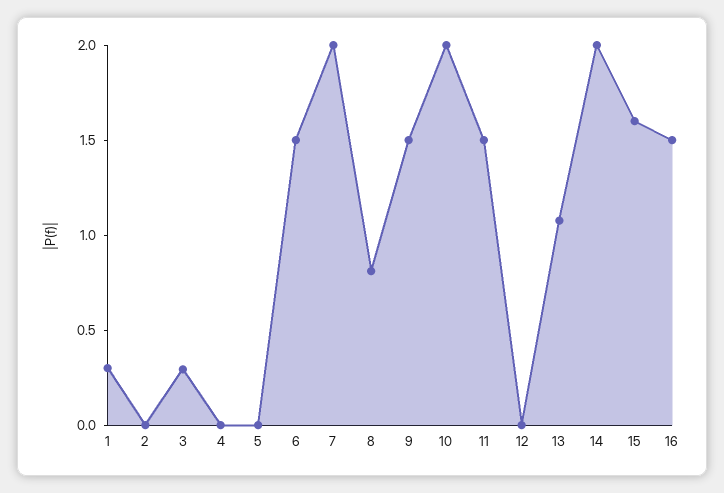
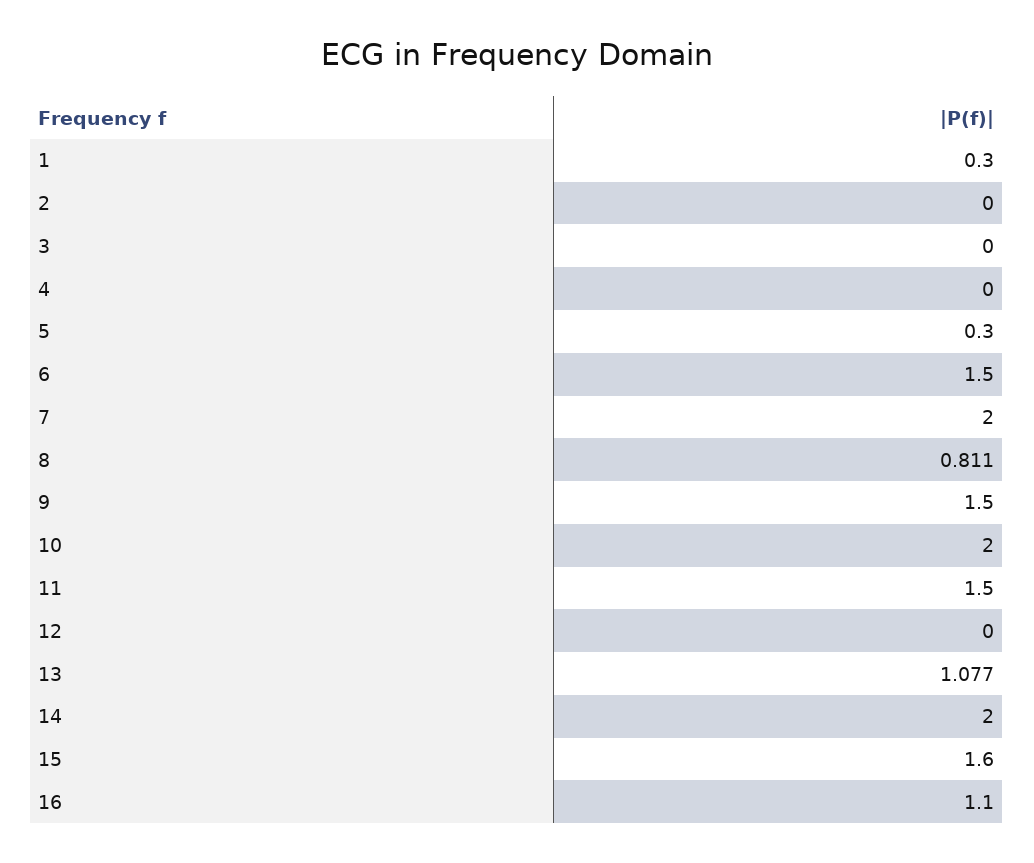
  {
    "1": 0.3,
    "2": 0,
-   "3": 0.3,
+   "3": 0,
    "4": 0,
-   "5": 0,
+   "5": 0.3,
    "6": 1.5,
    "7": 2,
    "8": 0.811,
    "9": 1.5,
    "10": 2,
    "11": 1.5,
    "12": 0,
    "13": 1.077,
    "14": 2,
    "15": 1.6,
-   "16": 1.5
+   "16": 1.1
  }

